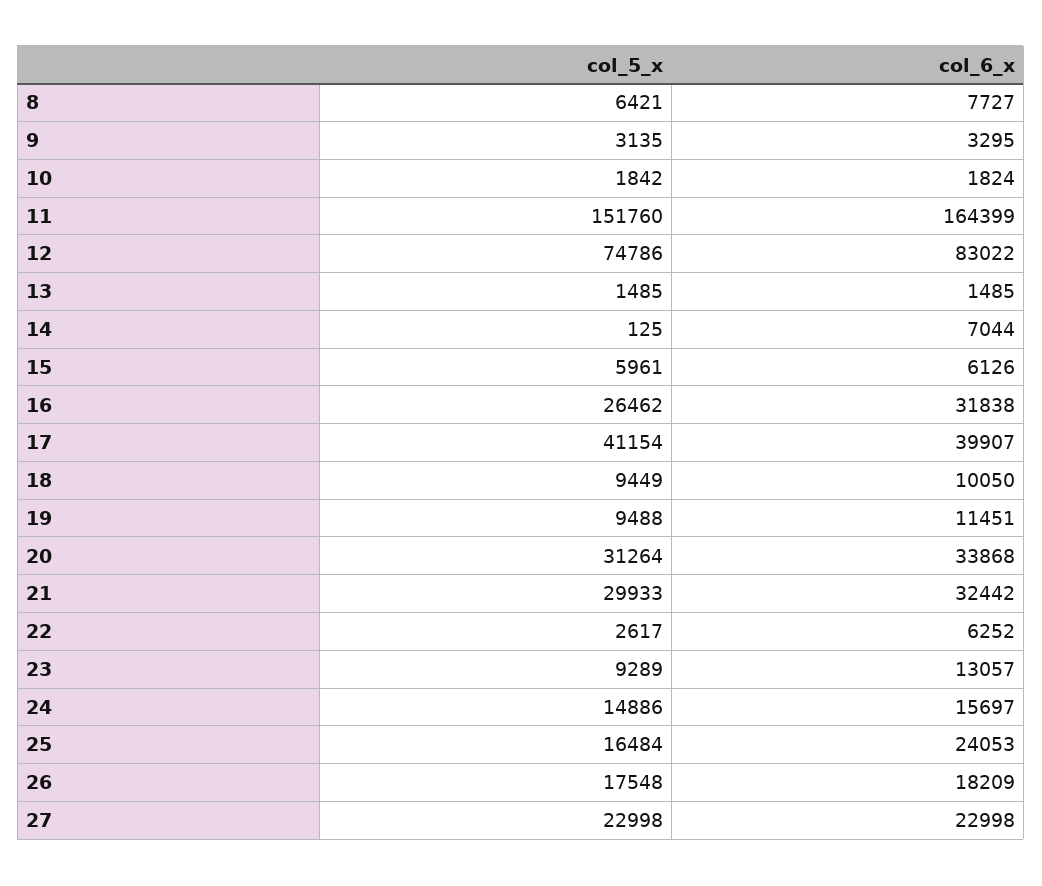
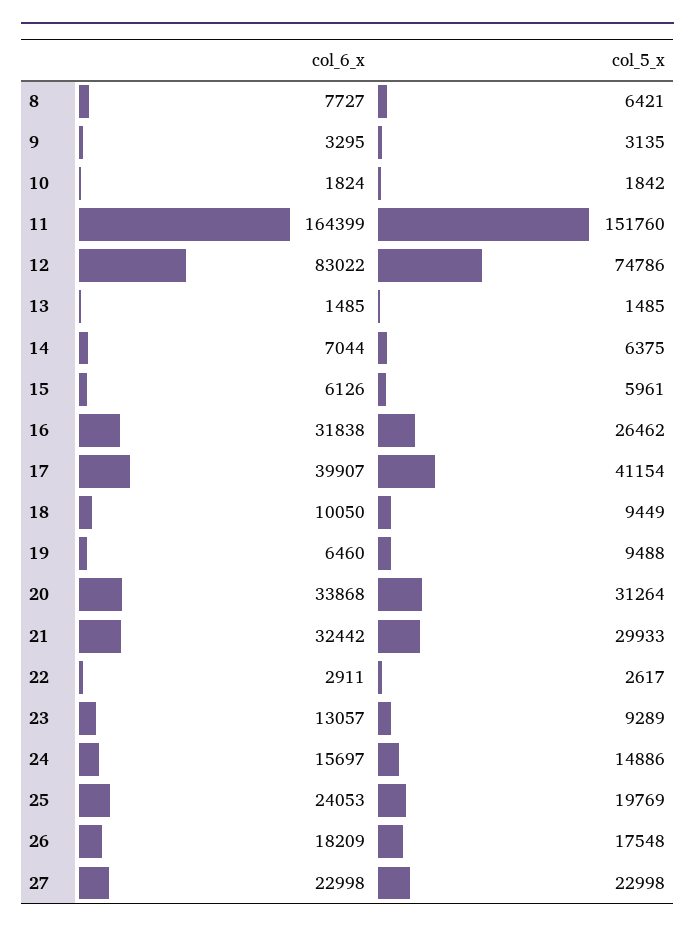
  {
    "col_5_x": {
      "8": 6421,
      "9": 3135,
      "10": 1842,
      "11": 151760,
      "12": 74786,
      "13": 1485,
-     "14": 125,
+     "14": 6375,
      "15": 5961,
      "16": 26462,
      "17": 41154,
      "18": 9449,
      "19": 9488,
      "20": 31264,
      "21": 29933,
      "22": 2617,
      "23": 9289,
      "24": 14886,
-     "25": 16484,
+     "25": 19769,
      "26": 17548,
      "27": 22998
    },
    "col_6_x": {
      "8": 7727,
      "9": 3295,
      "10": 1824,
      "11": 164399,
      "12": 83022,
      "13": 1485,
      "14": 7044,
      "15": 6126,
      "16": 31838,
      "17": 39907,
      "18": 10050,
-     "19": 11451,
+     "19": 6460,
      "20": 33868,
      "21": 32442,
-     "22": 6252,
+     "22": 2911,
      "23": 13057,
      "24": 15697,
      "25": 24053,
      "26": 18209,
      "27": 22998
    }
  }

